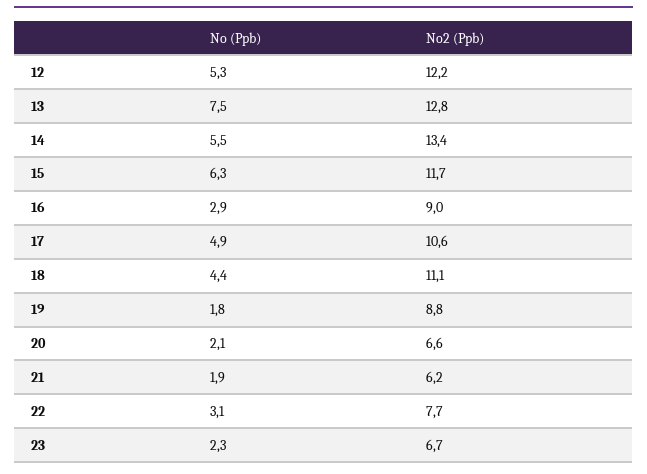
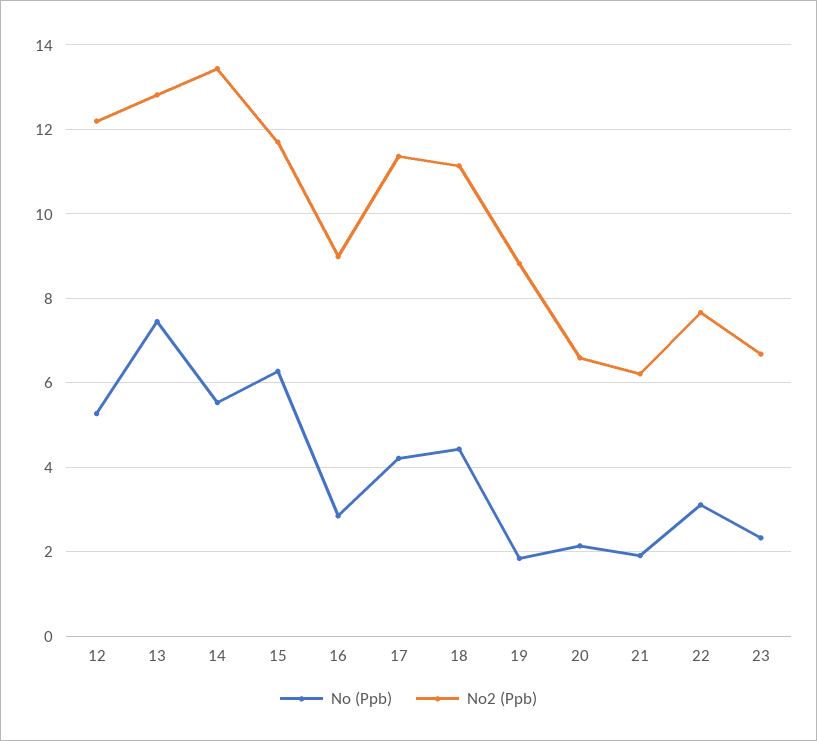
  {
    "No (Ppb)": {
      "12": 5.3,
      "13": 7.5,
      "14": 5.5,
      "15": 6.3,
      "16": 2.9,
-     "17": 4.9,
+     "17": 4.2,
      "18": 4.4,
      "19": 1.8,
      "20": 2.1,
      "21": 1.9,
      "22": 3.1,
      "23": 2.3
    },
    "No2 (Ppb)": {
      "12": 12.2,
      "13": 12.8,
      "14": 13.4,
      "15": 11.7,
      "16": 9,
-     "17": 10.6,
+     "17": 11.4,
      "18": 11.1,
      "19": 8.8,
      "20": 6.6,
      "21": 6.2,
      "22": 7.7,
      "23": 6.7
    }
  }

